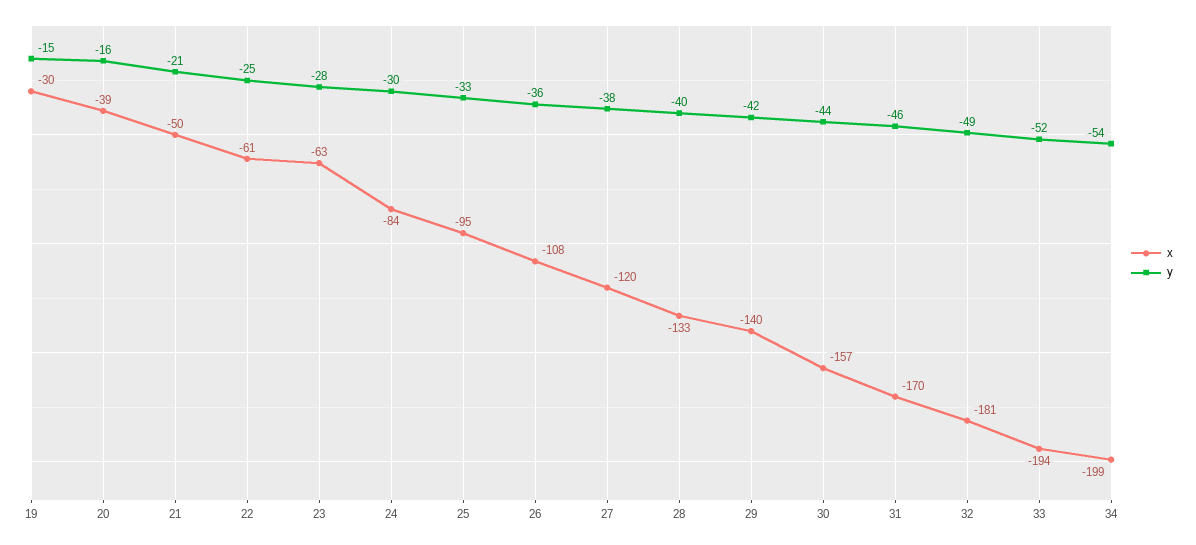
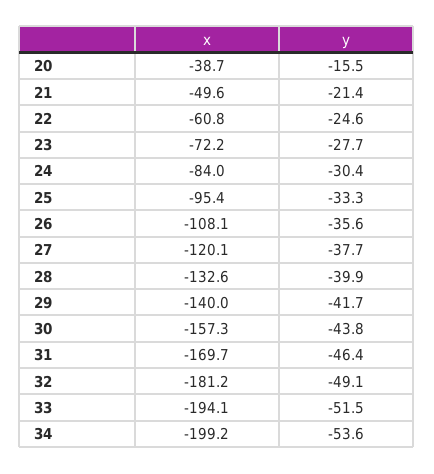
  {
    "x": {
-     "19": -30,
      "20": -38.7,
      "21": -49.6,
      "22": -60.8,
-     "23": -63,
+     "23": -72.2,
      "24": -84,
      "25": -95.4,
      "26": -108.1,
      "27": -120.1,
      "28": -132.6,
      "29": -140,
      "30": -157.3,
      "31": -169.7,
      "32": -181.2,
      "33": -194.1,
      "34": -199.2
    },
    "y": {
-     "19": -15,
      "20": -15.5,
      "21": -21.4,
      "22": -24.6,
      "23": -27.7,
      "24": -30.4,
      "25": -33.3,
      "26": -35.6,
      "27": -37.7,
      "28": -39.9,
      "29": -41.7,
      "30": -43.8,
      "31": -46.4,
      "32": -49.1,
      "33": -51.5,
      "34": -53.6
    }
  }

